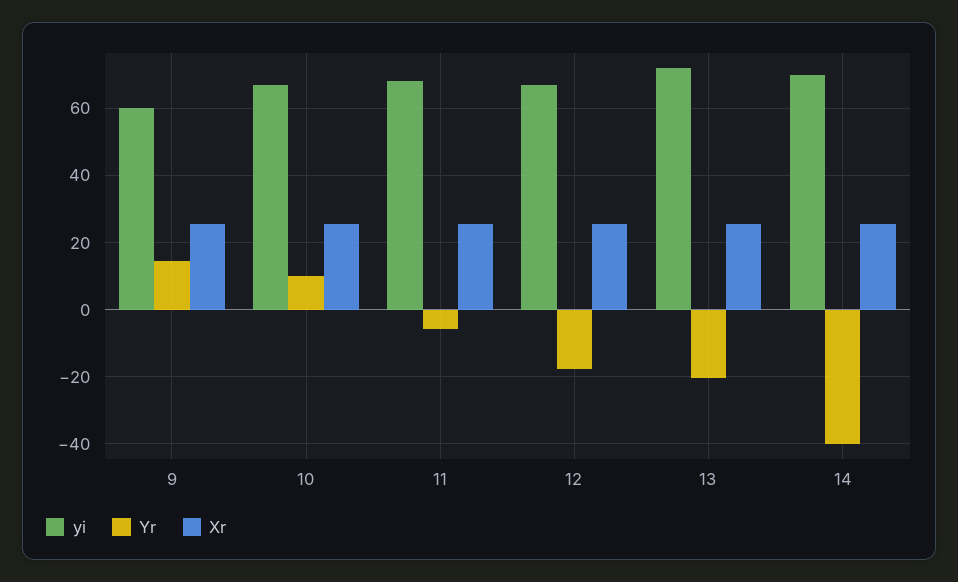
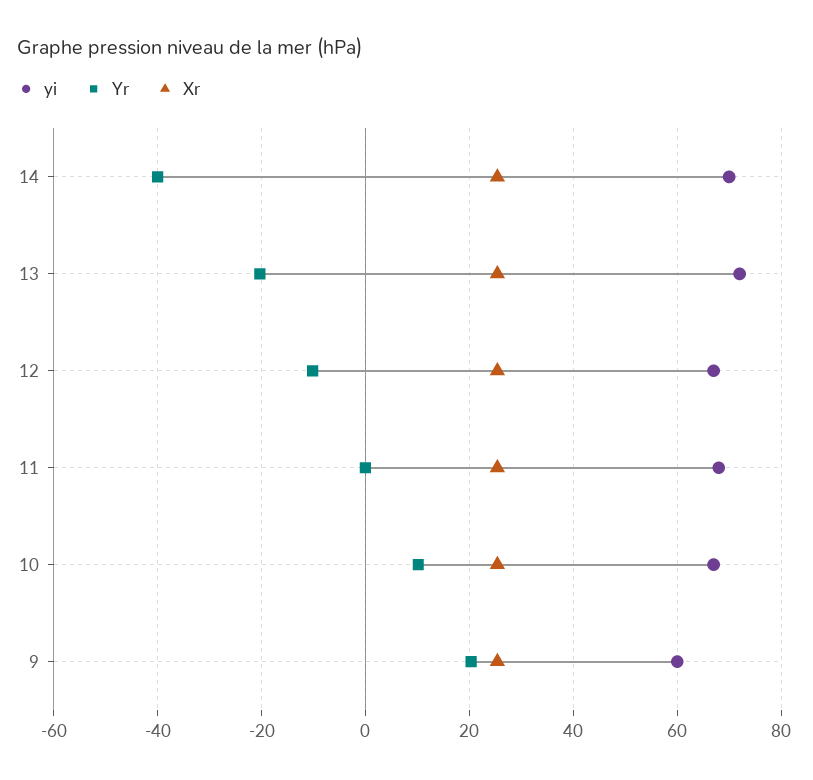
  {
    "yi": {
      "9": 60,
      "10": 68,
      "11": 68,
      "12": 68,
      "13": 72,
      "14": 70
    },
    "Yr": {
-     "9": 14,
+     "9": 20,
      "10": 10,
-     "11": -6,
+     "11": 0,
-     "12": -18,
+     "12": -10,
      "13": -20,
      "14": -40
    },
    "Xr": {
      "9": 26,
      "10": 26,
      "11": 26,
      "12": 26,
      "13": 26,
      "14": 26
    }
  }

